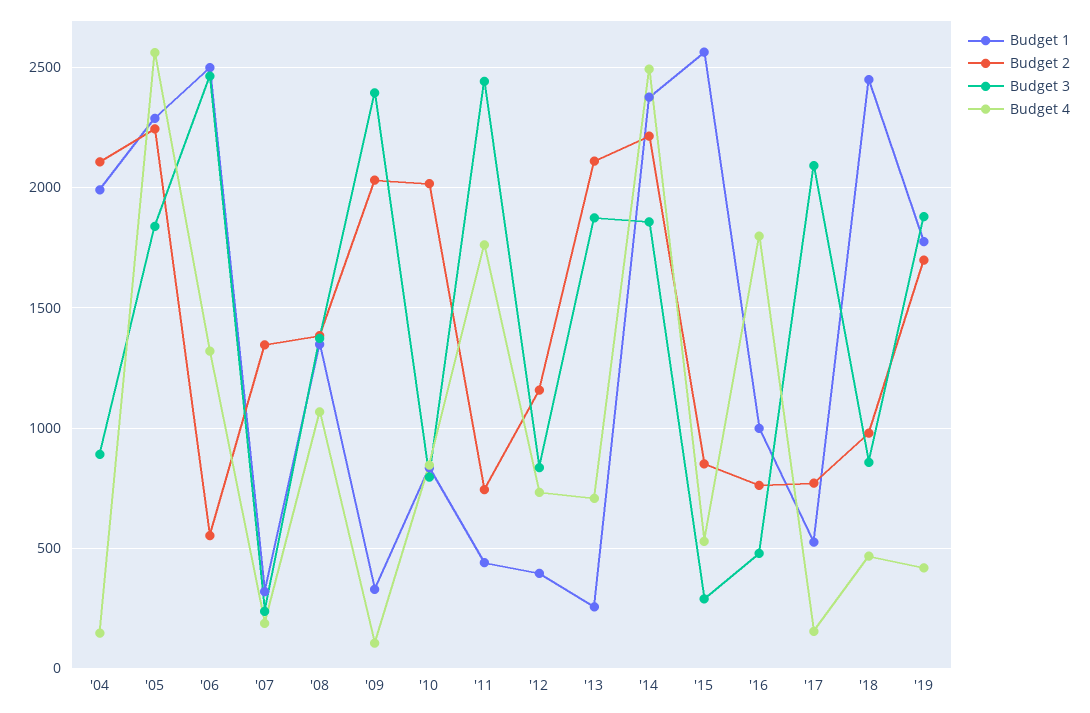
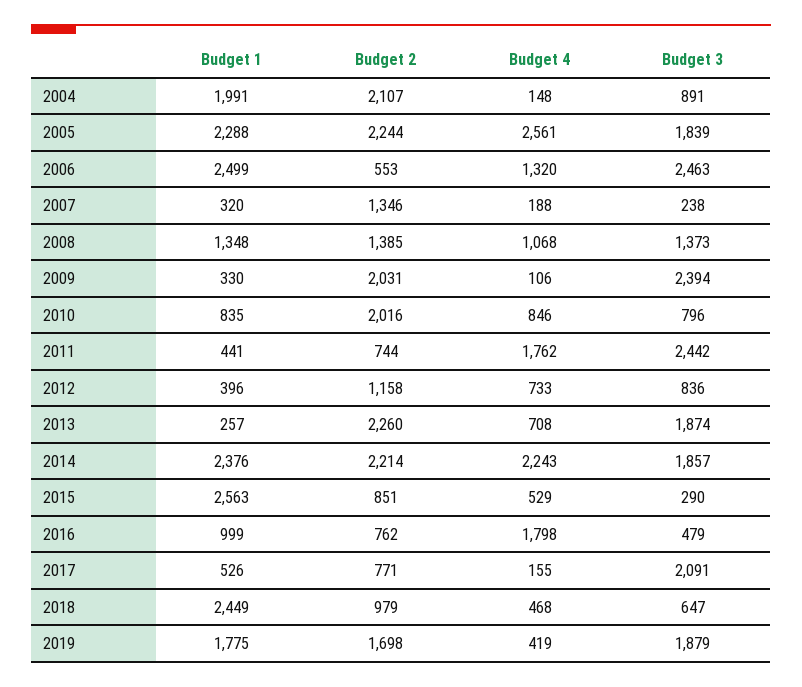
  {
    "Budget 1": {
      "'04": 1991,
      "'05": 2288,
      "'06": 2499,
      "'07": 320,
      "'08": 1348,
      "'09": 330,
      "'10": 835,
      "'11": 441,
      "'12": 396,
      "'13": 257,
      "'14": 2376,
      "'15": 2563,
      "'16": 999,
      "'17": 526,
      "'18": 2449,
      "'19": 1775
    },
    "Budget 2": {
      "'04": 2107,
      "'05": 2244,
      "'06": 553,
      "'07": 1346,
      "'08": 1385,
      "'09": 2031,
      "'10": 2016,
      "'11": 744,
      "'12": 1158,
-     "'13": 2100,
+     "'13": 2260,
      "'14": 2214,
      "'15": 851,
      "'16": 762,
      "'17": 771,
      "'18": 979,
      "'19": 1698
    },
    "Budget 3": {
      "'04": 891,
      "'05": 1839,
      "'06": 2463,
      "'07": 238,
      "'08": 1373,
      "'09": 2394,
      "'10": 796,
      "'11": 2442,
      "'12": 836,
      "'13": 1874,
      "'14": 1857,
      "'15": 290,
      "'16": 479,
      "'17": 2091,
-     "'18": 850,
+     "'18": 647,
      "'19": 1879
    },
    "Budget 4": {
      "'04": 148,
      "'05": 2561,
      "'06": 1320,
      "'07": 188,
      "'08": 1068,
      "'09": 106,
      "'10": 846,
      "'11": 1762,
      "'12": 733,
      "'13": 708,
-     "'14": 2500,
+     "'14": 2243,
      "'15": 529,
      "'16": 1798,
      "'17": 155,
      "'18": 468,
      "'19": 419
    }
  }

